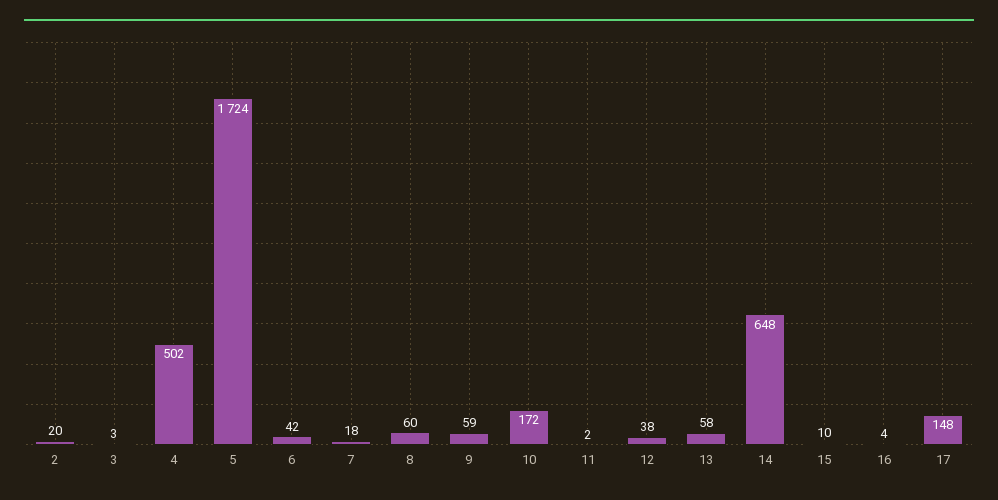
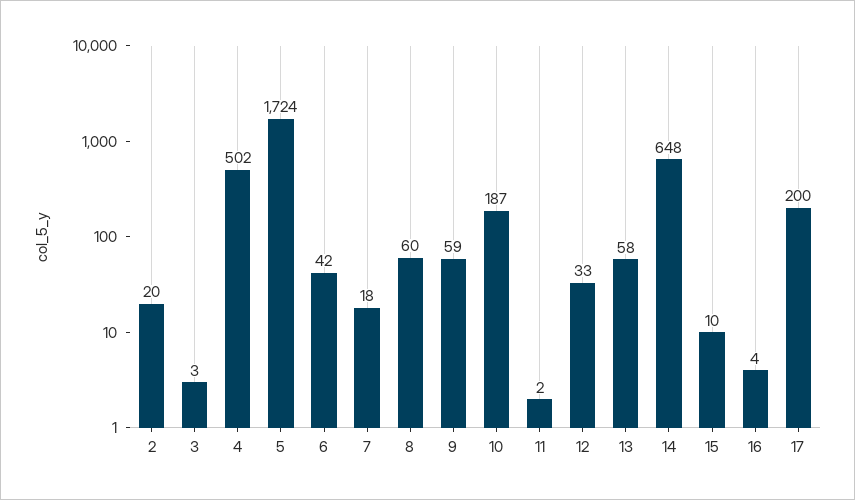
  {
    "2": 20,
    "3": 3,
    "4": 502,
    "5": 1724,
    "6": 42,
    "7": 18,
    "8": 60,
    "9": 59,
-   "10": 172,
+   "10": 187,
    "11": 2,
-   "12": 38,
+   "12": 33,
    "13": 58,
    "14": 648,
    "15": 10,
    "16": 4,
-   "17": 148
+   "17": 200
  }

